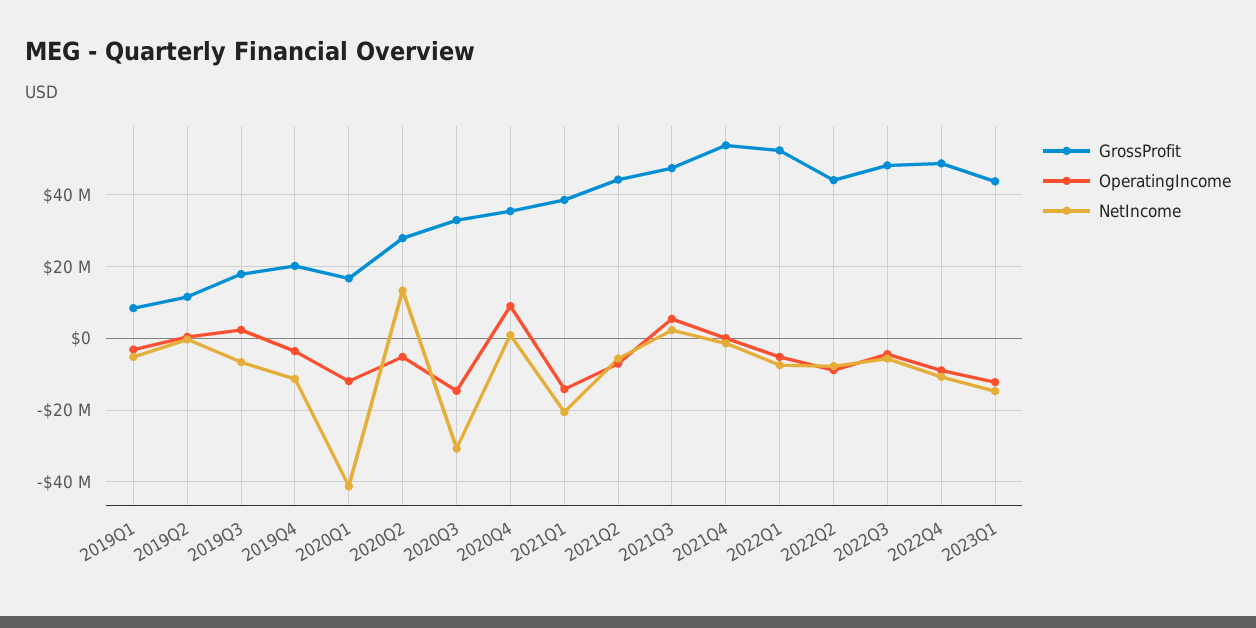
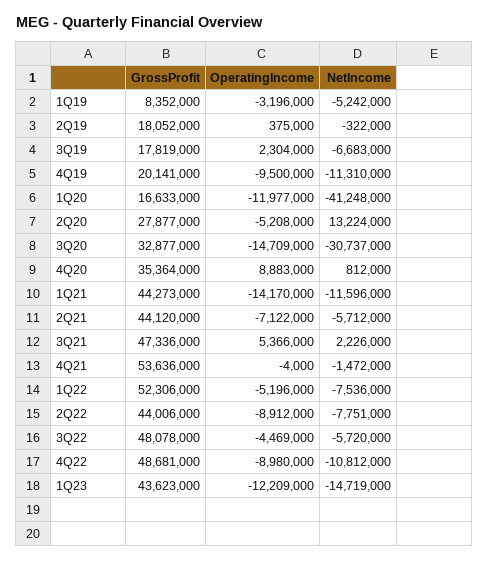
  {
    "GrossProfit": {
      "2019Q1": 8352000,
-     "2019Q2": 12000000,
+     "2019Q2": 18052000,
      "2019Q3": 17819000,
      "2019Q4": 20141000,
      "2020Q1": 16633000,
      "2020Q2": 27877000,
      "2020Q3": 32877000,
      "2020Q4": 35364000,
-     "2021Q1": 38000000,
+     "2021Q1": 44273000,
      "2021Q2": 44120000,
      "2021Q3": 47336000,
      "2021Q4": 53636000,
      "2022Q1": 52306000,
      "2022Q2": 44006000,
      "2022Q3": 48078000,
      "2022Q4": 48681000,
      "2023Q1": 43623000
    },
    "OperatingIncome": {
      "2019Q1": -3196000,
      "2019Q2": 375000,
      "2019Q3": 2304000,
-     "2019Q4": -4000000,
+     "2019Q4": -9500000,
      "2020Q1": -11977000,
      "2020Q2": -5208000,
      "2020Q3": -14709000,
      "2020Q4": 8883000,
      "2021Q1": -14170000,
      "2021Q2": -7122000,
      "2021Q3": 5366000,
      "2021Q4": -4000,
      "2022Q1": -5196000,
      "2022Q2": -8912000,
      "2022Q3": -4469000,
      "2022Q4": -8980000,
      "2023Q1": -12209000
    },
    "NetIncome": {
      "2019Q1": -5242000,
      "2019Q2": -322000,
      "2019Q3": -6683000,
      "2019Q4": -11310000,
      "2020Q1": -41248000,
      "2020Q2": 13224000,
      "2020Q3": -30737000,
      "2020Q4": 812000,
-     "2021Q1": -20000000,
+     "2021Q1": -11596000,
      "2021Q2": -5712000,
      "2021Q3": 2226000,
      "2021Q4": -1472000,
      "2022Q1": -7536000,
      "2022Q2": -7751000,
      "2022Q3": -5720000,
      "2022Q4": -10812000,
      "2023Q1": -14719000
    }
  }

